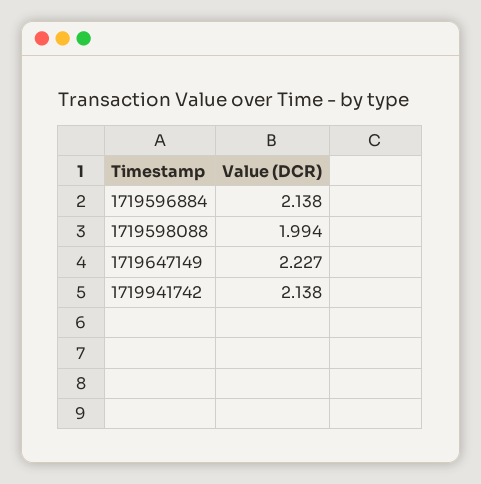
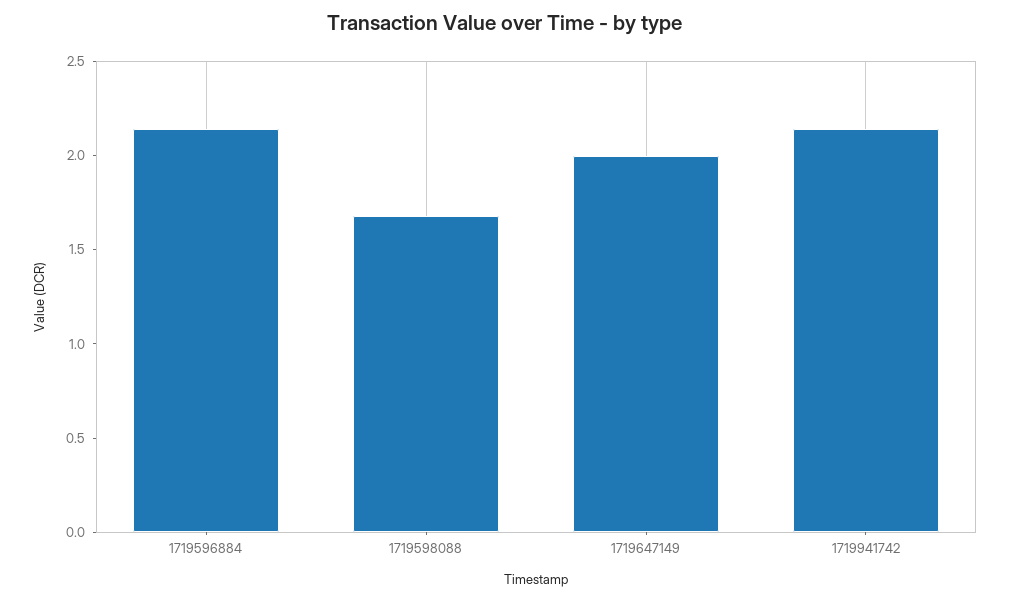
  {
    "1719596884": 2.138,
-   "1719598088": 1.994,
+   "1719598088": 1.7,
-   "1719647149": 2.227,
+   "1719647149": 2,
    "1719941742": 2.138
  }

